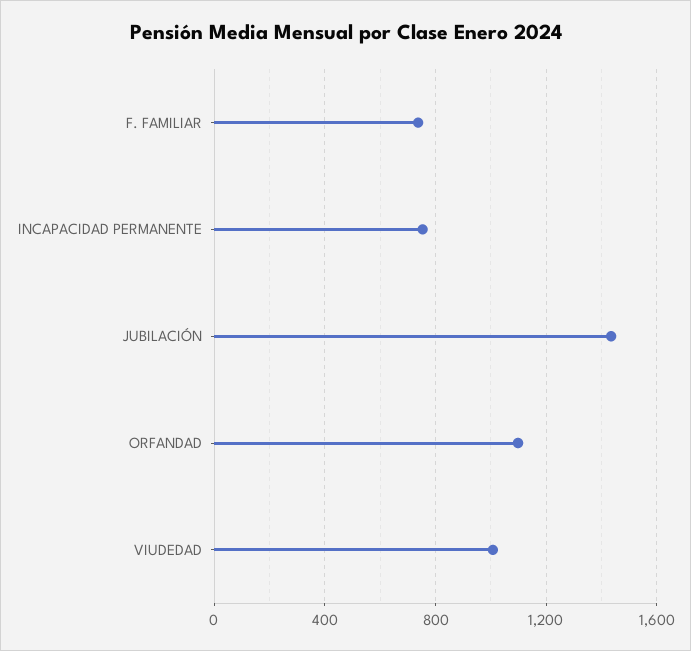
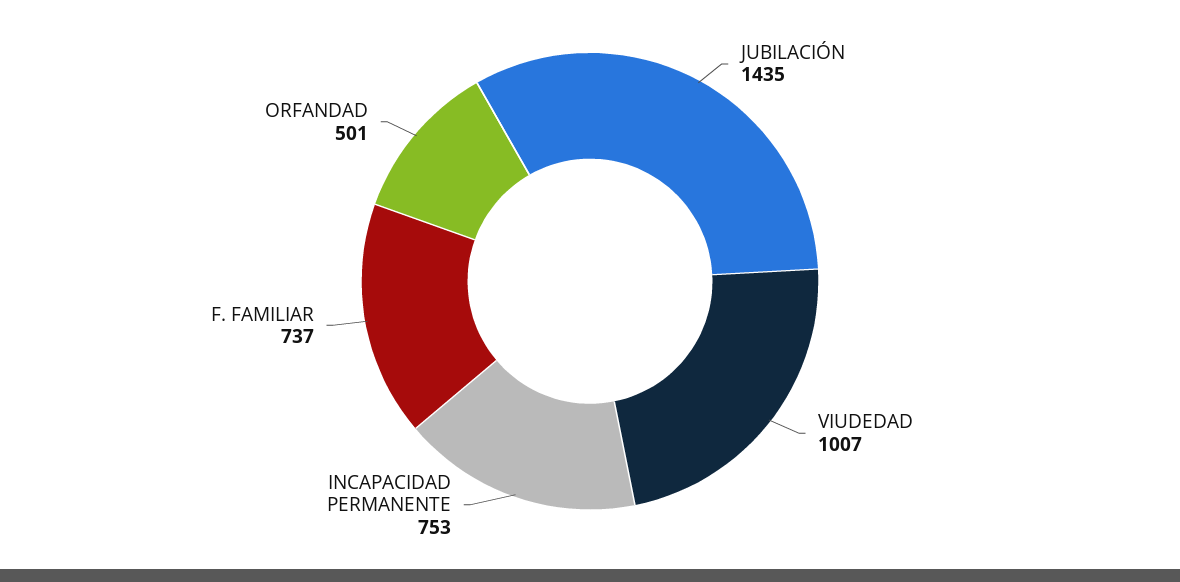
  {
    "F. FAMILIAR": 737,
    "INCAPACIDAD PERMANENTE": 753,
    "JUBILACIÓN": 1435,
-   "ORFANDAD": 1100,
+   "ORFANDAD": 501,
    "VIUDEDAD": 1007
  }

